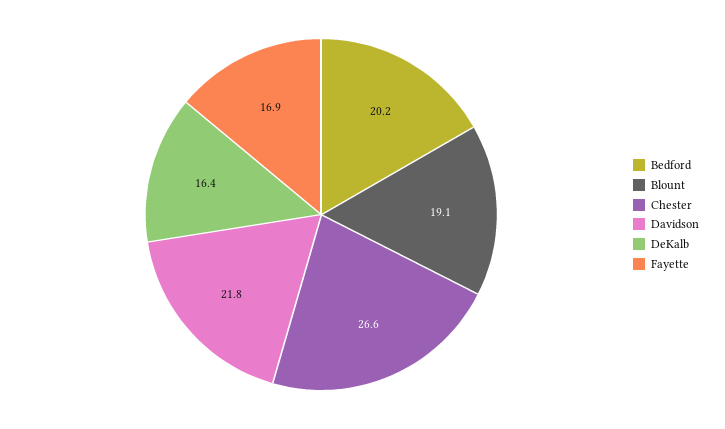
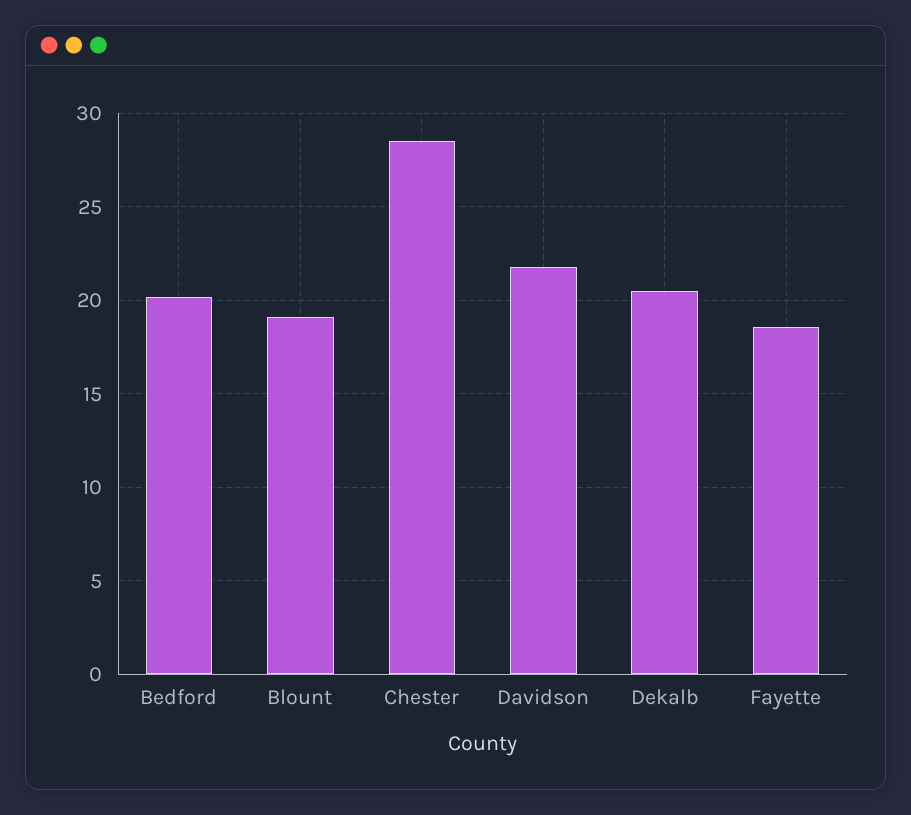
  {
    "Bedford": 20.2,
    "Blount": 19.1,
-   "Chester": 26.6,
+   "Chester": 28.5,
    "Davidson": 21.8,
-   "DeKalb": 16.4,
+   "DeKalb": 20.5,
-   "Fayette": 16.9
+   "Fayette": 18.5
  }

